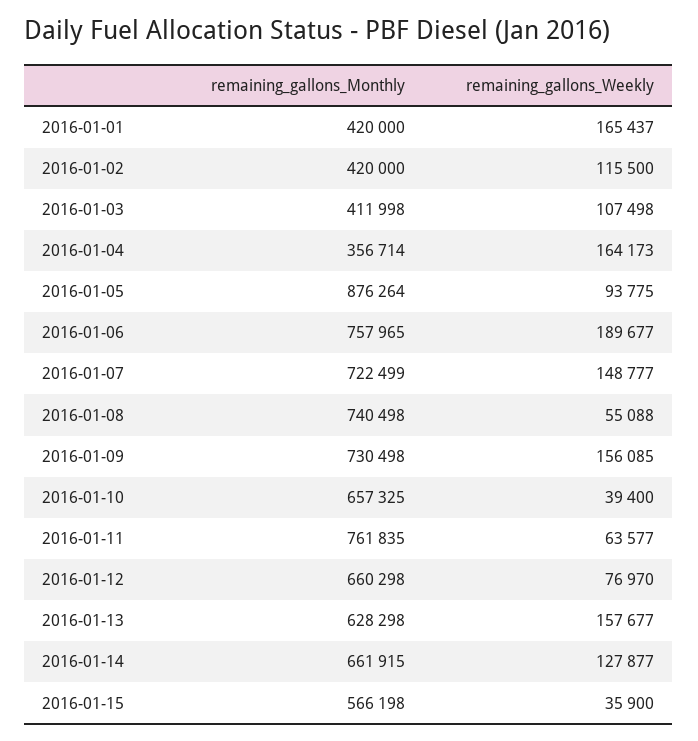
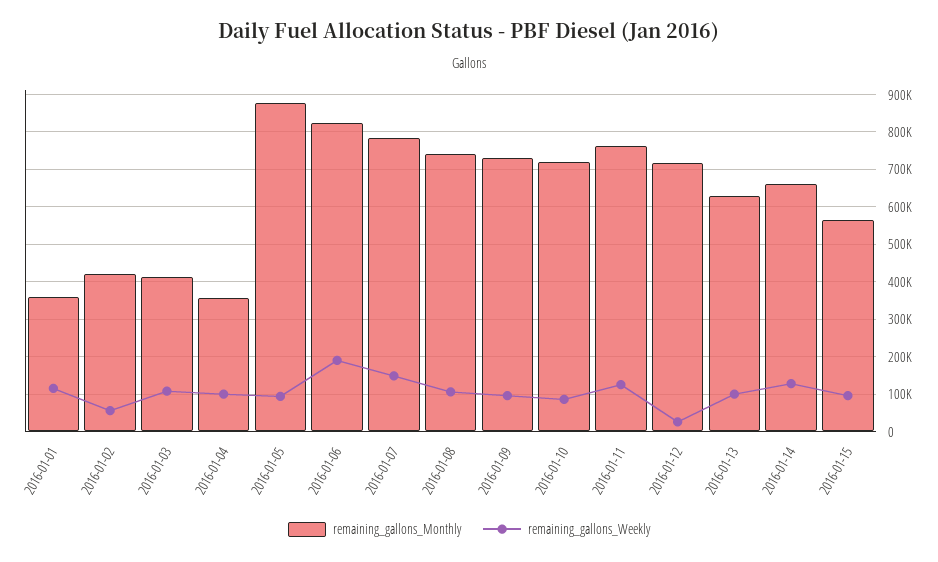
  {
    "remaining_gallons_Monthly": {
-     "2016-01-01": 420000,
+     "2016-01-01": 360000,
      "2016-01-02": 420000,
      "2016-01-03": 411998,
      "2016-01-04": 356714,
      "2016-01-05": 876264,
-     "2016-01-06": 757965,
+     "2016-01-06": 820000,
-     "2016-01-07": 722499,
+     "2016-01-07": 780000,
      "2016-01-08": 740498,
      "2016-01-09": 730498,
-     "2016-01-10": 657325,
+     "2016-01-10": 720000,
      "2016-01-11": 761835,
-     "2016-01-12": 660298,
+     "2016-01-12": 720000,
      "2016-01-13": 628298,
      "2016-01-14": 661915,
      "2016-01-15": 566198
    },
    "remaining_gallons_Weekly": {
-     "2016-01-01": 165437,
+     "2016-01-01": 120000,
-     "2016-01-02": 115500,
+     "2016-01-02": 60000,
      "2016-01-03": 107498,
-     "2016-01-04": 164173,
+     "2016-01-04": 100000,
      "2016-01-05": 93775,
      "2016-01-06": 189677,
      "2016-01-07": 148777,
-     "2016-01-08": 55088,
+     "2016-01-08": 100000,
-     "2016-01-09": 156085,
+     "2016-01-09": 100000,
-     "2016-01-10": 39400,
+     "2016-01-10": 80000,
-     "2016-01-11": 63577,
+     "2016-01-11": 120000,
-     "2016-01-12": 76970,
+     "2016-01-12": 20000,
-     "2016-01-13": 157677,
+     "2016-01-13": 100000,
      "2016-01-14": 127877,
-     "2016-01-15": 35900
+     "2016-01-15": 100000
    }
  }

